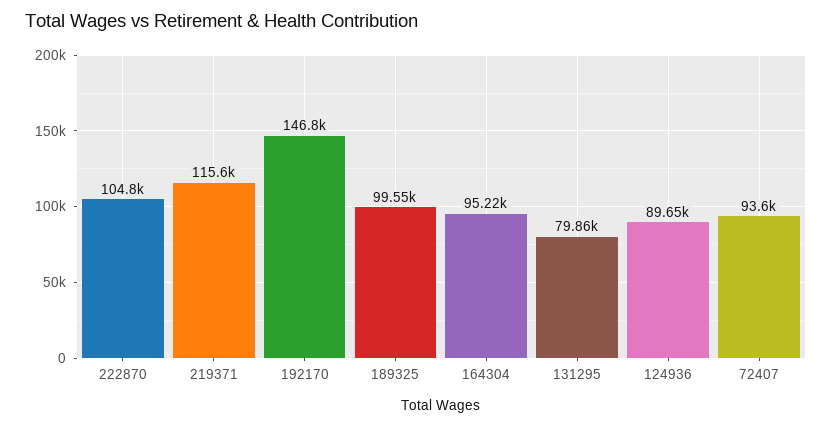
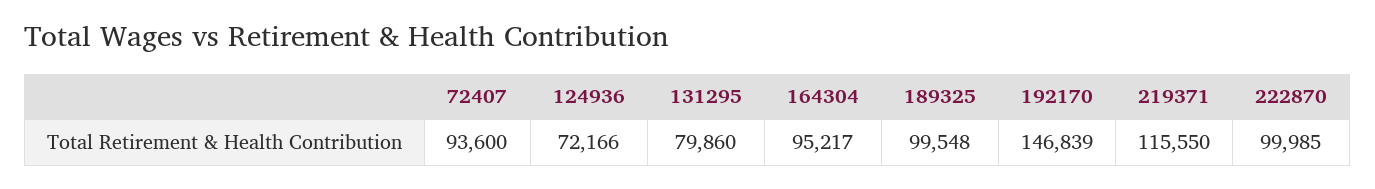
  {
-   "222870": 104800,
+   "222870": 99985,
    "219371": 115550,
    "192170": 146839,
    "189325": 99548,
    "164304": 95217,
    "131295": 79860,
-   "124936": 89650,
+   "124936": 72166,
    "72407": 93600
  }

